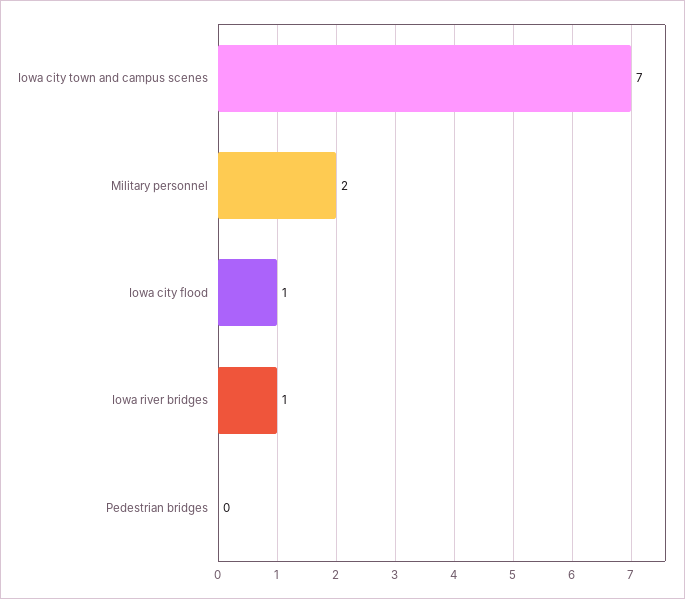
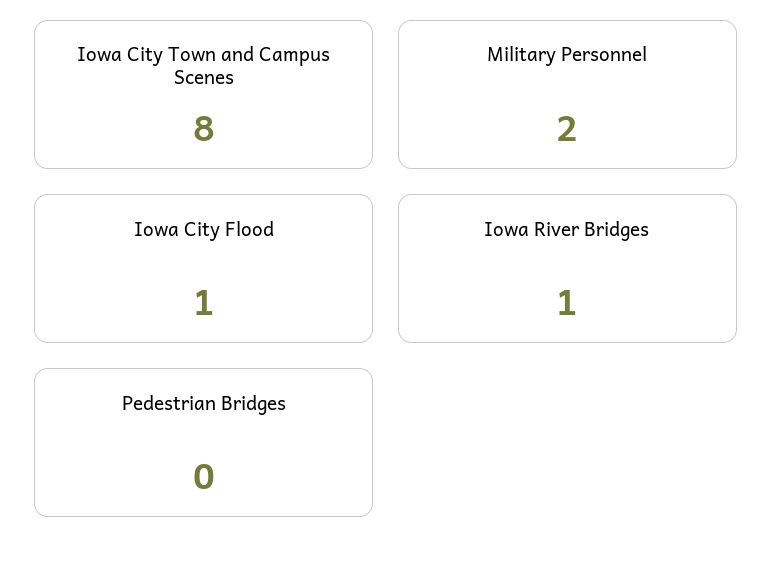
  {
-   "Iowa city town and campus scenes": 7,
+   "Iowa city town and campus scenes": 8,
    "Military personnel": 2,
    "Iowa city flood": 1,
    "Iowa river bridges": 1,
    "Pedestrian bridges": 0
  }

